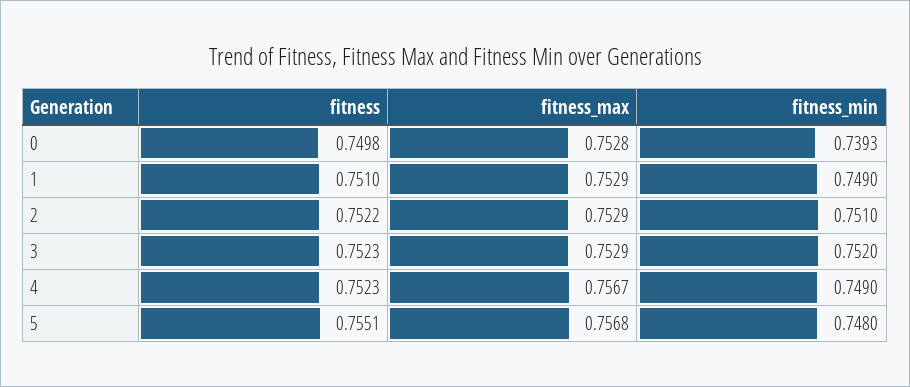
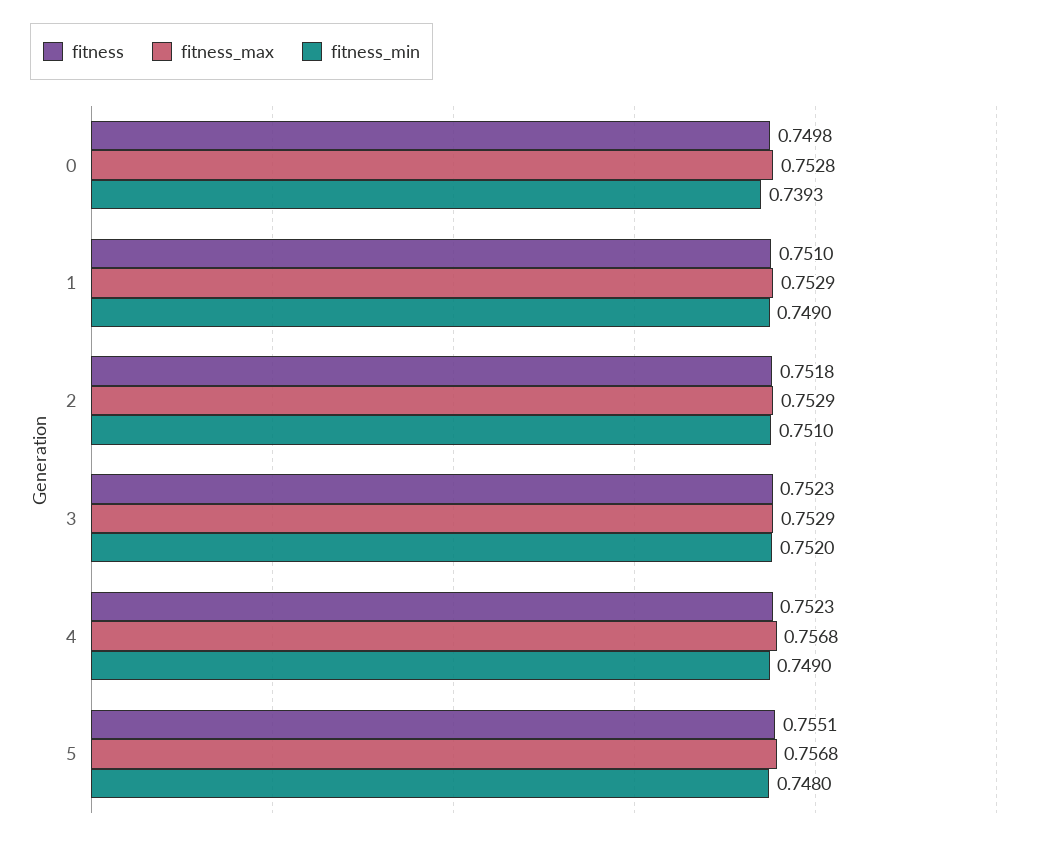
  {
    "fitness": {
      "0": 0.7498,
      "1": 0.751,
-     "2": 0.7522,
+     "2": 0.7518,
      "3": 0.7523,
      "4": 0.7523,
      "5": 0.7551
    },
    "fitness_max": {
      "0": 0.7528,
      "1": 0.7529,
      "2": 0.7529,
      "3": 0.7529,
-     "4": 0.7567,
+     "4": 0.7568,
      "5": 0.7568
    },
    "fitness_min": {
      "0": 0.7393,
      "1": 0.749,
      "2": 0.751,
      "3": 0.752,
      "4": 0.749,
      "5": 0.748
    }
  }

